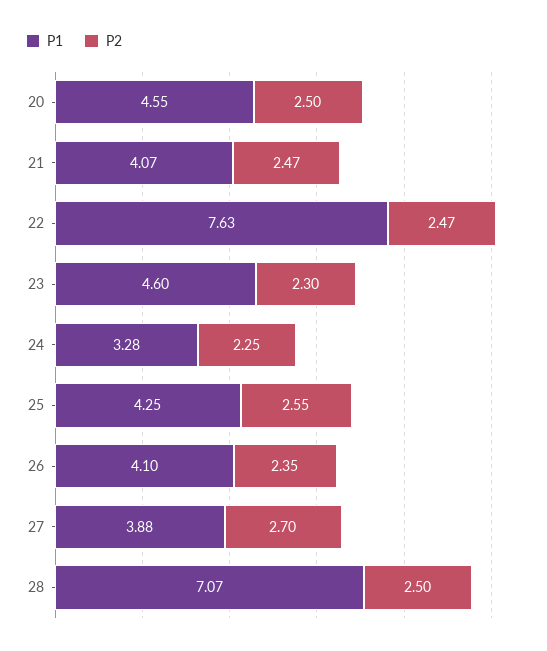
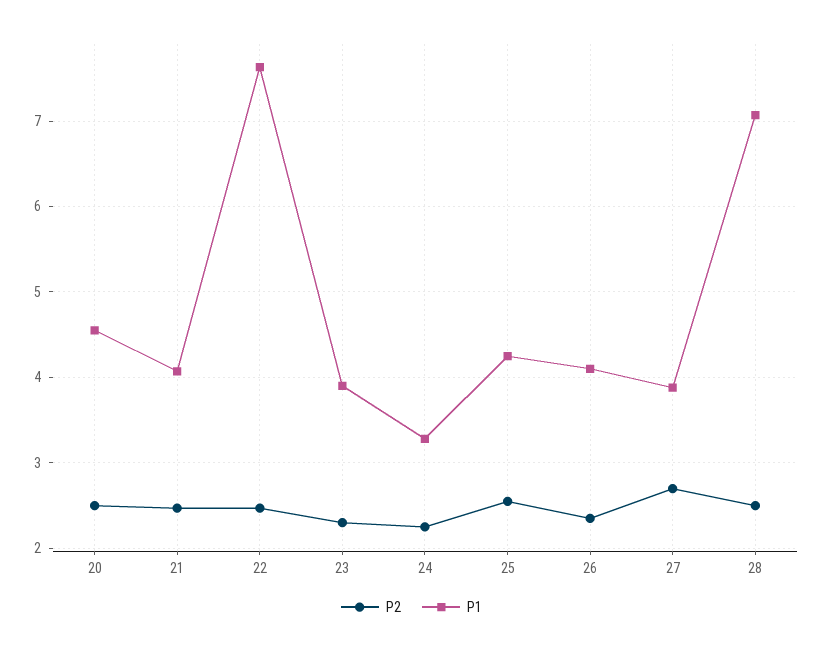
  {
    "P1": {
      "20": 4.55,
      "21": 4.07,
      "22": 7.63,
-     "23": 4.6,
+     "23": 3.9,
      "24": 3.28,
      "25": 4.25,
      "26": 4.1,
      "27": 3.88,
      "28": 7.07
    },
    "P2": {
      "20": 2.5,
      "21": 2.47,
      "22": 2.47,
      "23": 2.3,
      "24": 2.25,
      "25": 2.55,
      "26": 2.35,
      "27": 2.7,
      "28": 2.5
    }
  }

